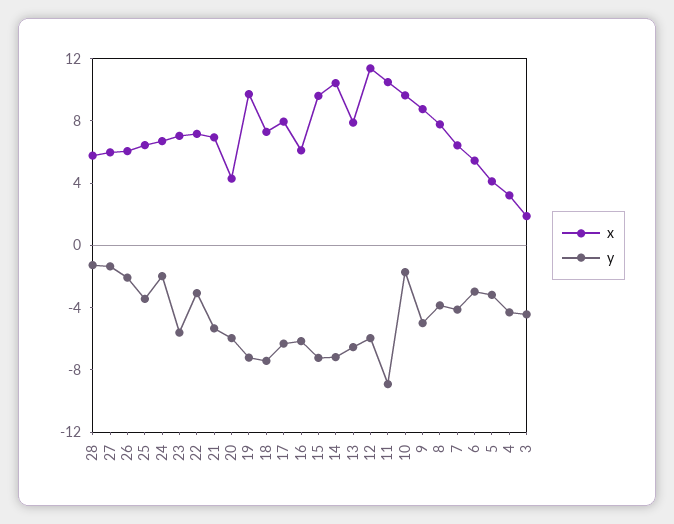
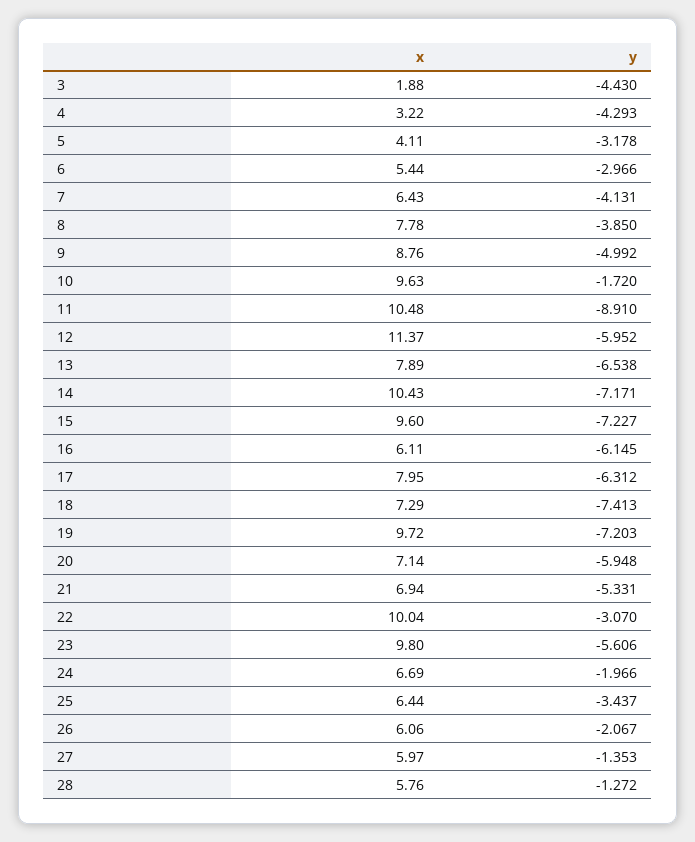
  {
    "x": {
      "28": 5.76,
      "27": 5.97,
      "26": 6.06,
      "25": 6.44,
      "24": 6.69,
-     "23": 7,
+     "23": 9.8,
-     "22": 7,
+     "22": 10.04,
      "21": 6.94,
-     "20": 4,
+     "20": 7.14,
      "19": 9.72,
      "18": 7.29,
      "17": 7.95,
      "16": 6.11,
      "15": 9.6,
      "14": 10.43,
      "13": 7.89,
      "12": 11.37,
      "11": 10.48,
      "10": 9.63,
      "9": 8.76,
      "8": 7.78,
      "7": 6.43,
      "6": 5.44,
      "5": 4.11,
      "4": 3.22,
      "3": 1.88
    },
    "y": {
      "28": -1.272,
      "27": -1.353,
      "26": -2.067,
      "25": -3.437,
      "24": -1.966,
      "23": -5.606,
      "22": -3.07,
      "21": -5.331,
      "20": -5.948,
      "19": -7.203,
      "18": -7.413,
      "17": -6.312,
      "16": -6.145,
      "15": -7.227,
      "14": -7.171,
      "13": -6.538,
      "12": -5.952,
      "11": -8.91,
      "10": -1.72,
      "9": -4.992,
      "8": -3.85,
      "7": -4.131,
      "6": -2.966,
      "5": -3.178,
      "4": -4.293,
      "3": -4.43
    }
  }

